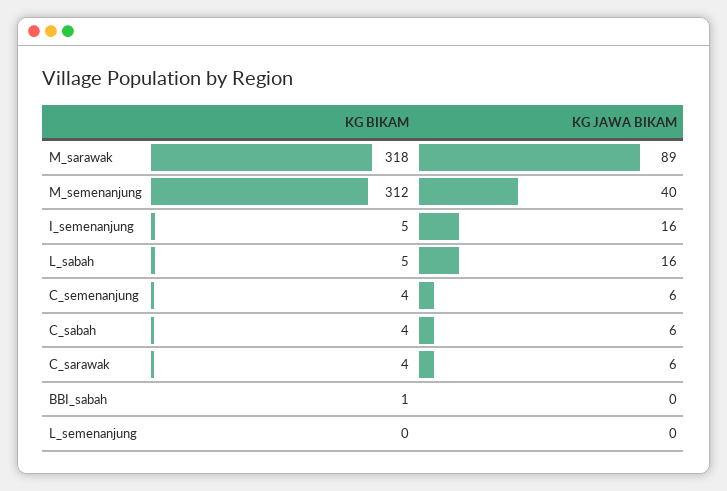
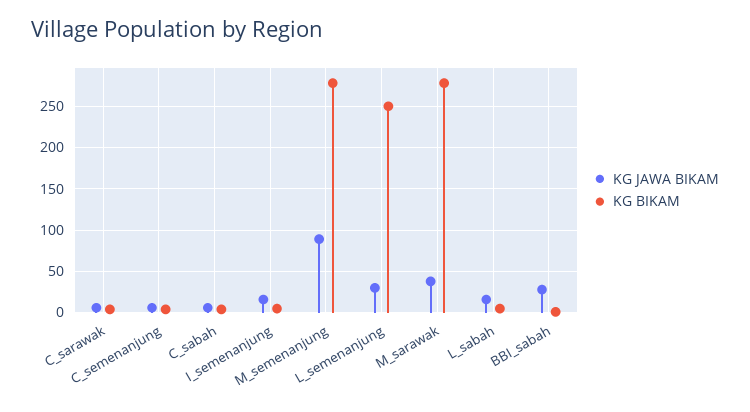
  {
    "KG BIKAM": {
-     "M_sarawak": 318,
+     "M_sarawak": 280,
-     "M_semenanjung": 312,
+     "M_semenanjung": 280,
      "I_semenanjung": 5,
      "L_sabah": 5,
      "C_semenanjung": 4,
      "C_sabah": 4,
      "C_sarawak": 4,
      "BBI_sabah": 1,
-     "L_semenanjung": 0
+     "L_semenanjung": 250
    },
    "KG JAWA BIKAM": {
-     "M_sarawak": 89,
+     "M_sarawak": 40,
-     "M_semenanjung": 40,
+     "M_semenanjung": 90,
      "I_semenanjung": 16,
      "L_sabah": 16,
      "C_semenanjung": 6,
      "C_sabah": 6,
      "C_sarawak": 6,
-     "BBI_sabah": 0,
+     "BBI_sabah": 30,
-     "L_semenanjung": 0
+     "L_semenanjung": 30
    }
  }

